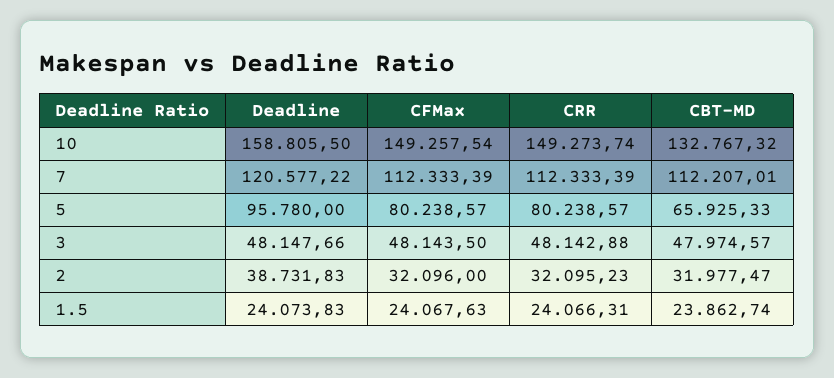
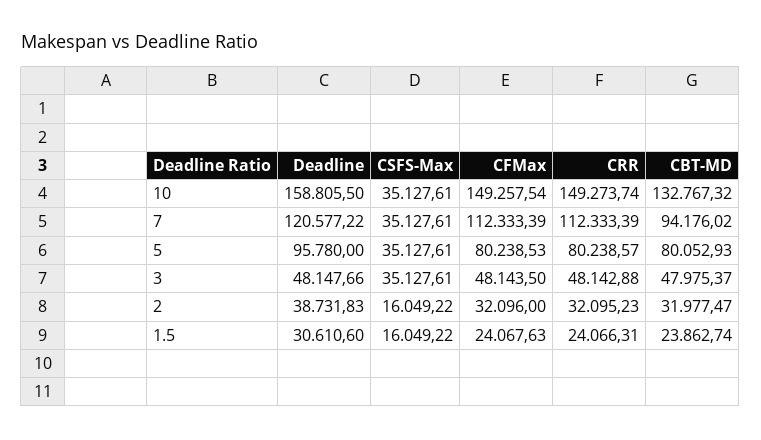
  {
    "Deadline": {
      "10": 158805.5,
      "7": 120577.22,
      "5": 95780,
      "3": 48147.66,
      "2": 38731.83,
-     "1.5": 24073.83
+     "1.5": 30610.6
    },
    "CFMax": {
      "10": 149257.54,
      "7": 112333.39,
-     "5": 80238.57,
+     "5": 80238.53,
      "3": 48143.5,
      "2": 32096,
      "1.5": 24067.63
    },
    "CRR": {
      "10": 149273.74,
      "7": 112333.39,
      "5": 80238.57,
      "3": 48142.88,
      "2": 32095.23,
      "1.5": 24066.31
    },
    "CBT-MD": {
      "10": 132767.32,
-     "7": 112207.01,
+     "7": 94176.02,
-     "5": 65925.33,
+     "5": 80052.93,
-     "3": 47974.57,
+     "3": 47975.37,
      "2": 31977.47,
      "1.5": 23862.74
-   }
+   },
+   "CSFS-Max": {
+     "10": 35127.61,
+     "7": 35127.61,
+     "5": 35127.61,
+     "3": 35127.61,
+     "2": 16049.22,
+     "1.5": 16049.22
+   }
  }

